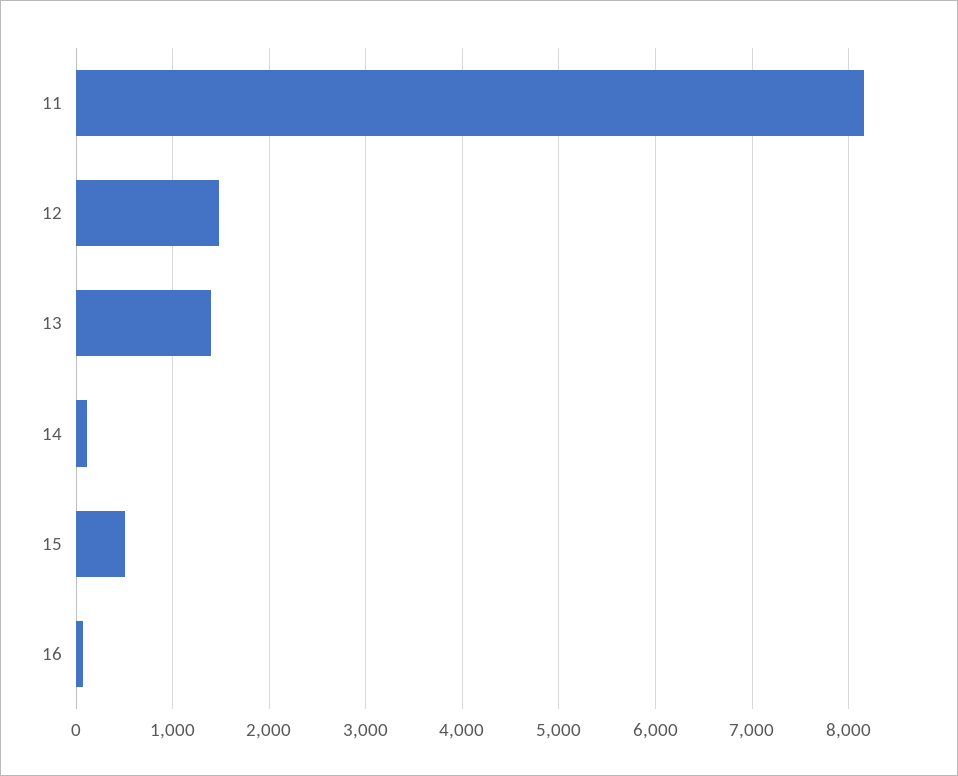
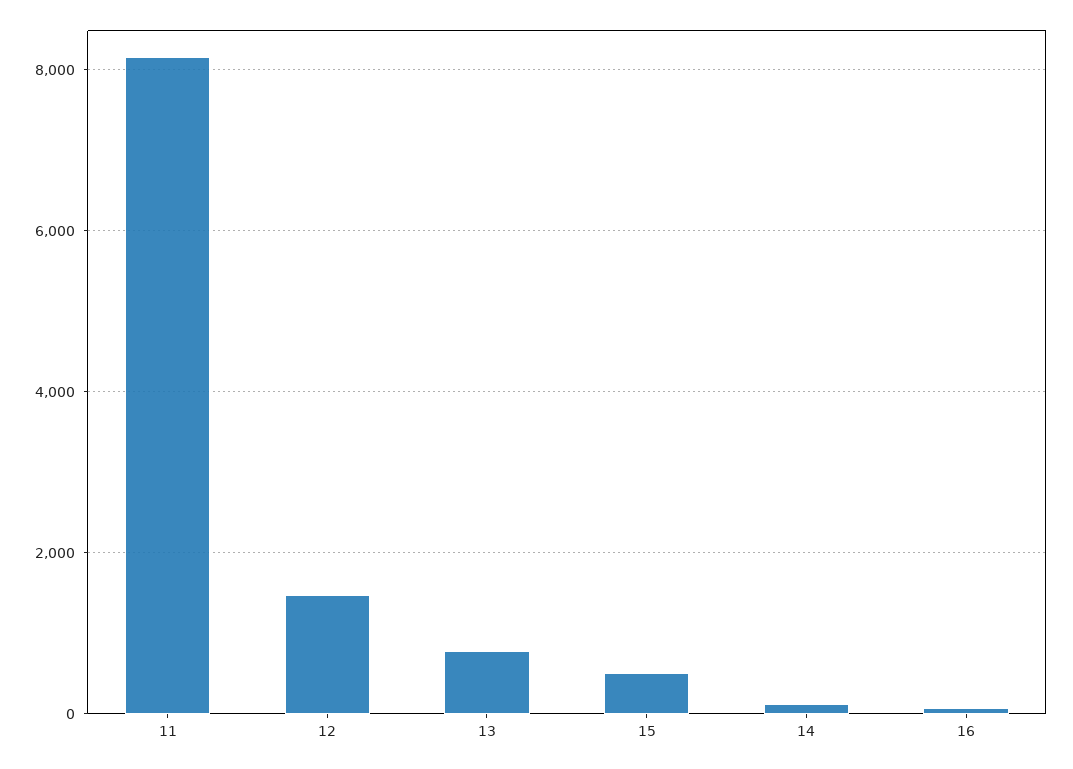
  {
    "11": 8200,
    "12": 1500,
-   "13": 1400,
+   "13": 800,
    "14": 100,
    "15": 500,
    "16": 100
  }

